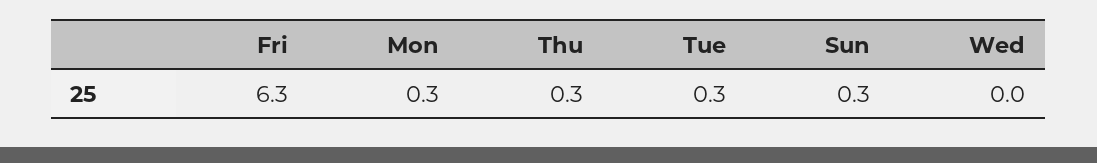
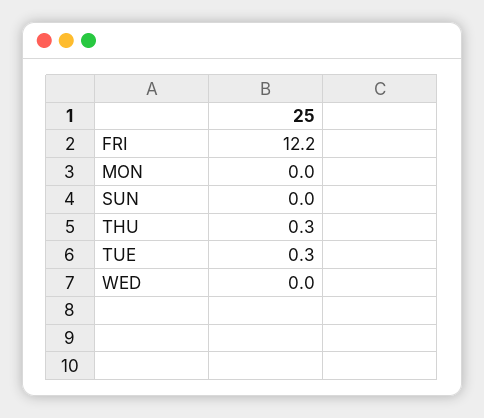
  {
-   "Fri": 6.3,
+   "Fri": 12.2,
-   "Mon": 0.3,
+   "Mon": 0,
    "Thu": 0.3,
    "Tue": 0.3,
-   "Sun": 0.3,
+   "Sun": 0,
    "Wed": 0
  }

